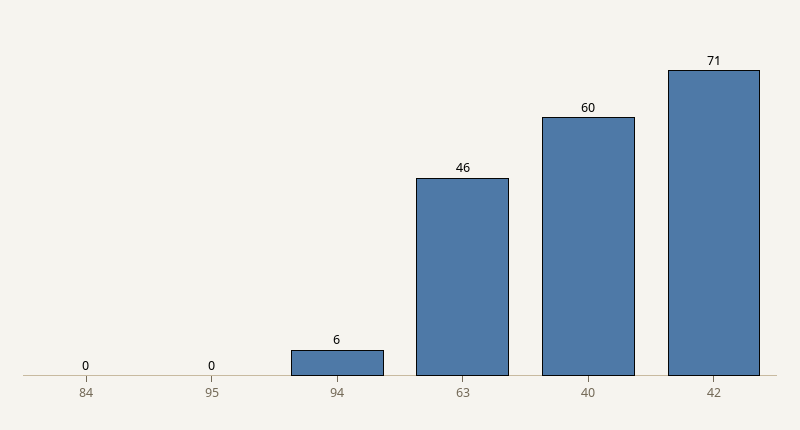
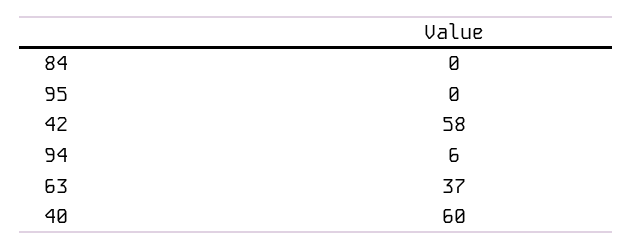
  {
    "84": 0,
    "95": 0,
    "94": 6,
-   "63": 46,
+   "63": 37,
    "40": 60,
-   "42": 71
+   "42": 58
  }

